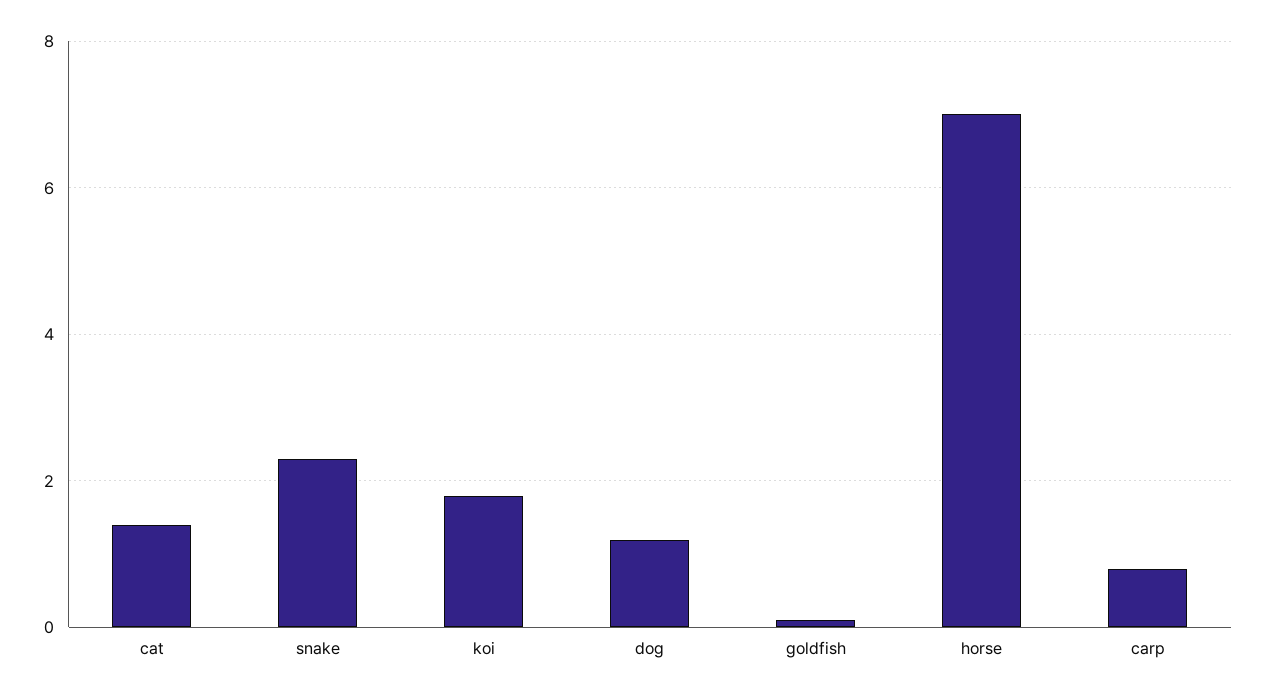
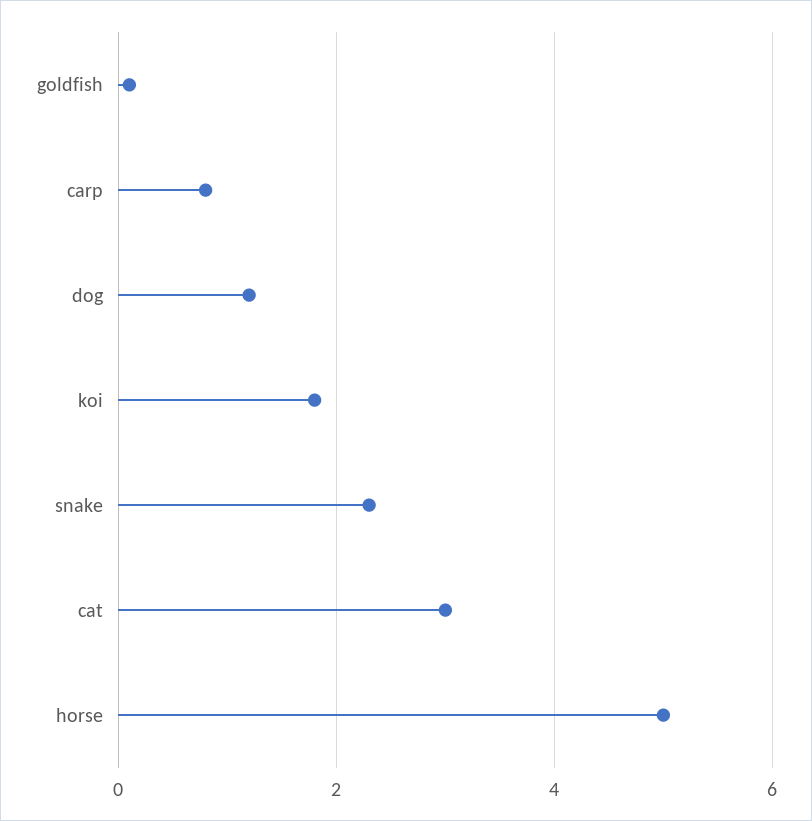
  {
-   "cat": 1.5,
+   "cat": 3,
    "snake": 2.5,
    "koi": 2,
    "dog": 1,
    "goldfish": 0,
-   "horse": 7,
+   "horse": 5,
    "carp": 1
  }

